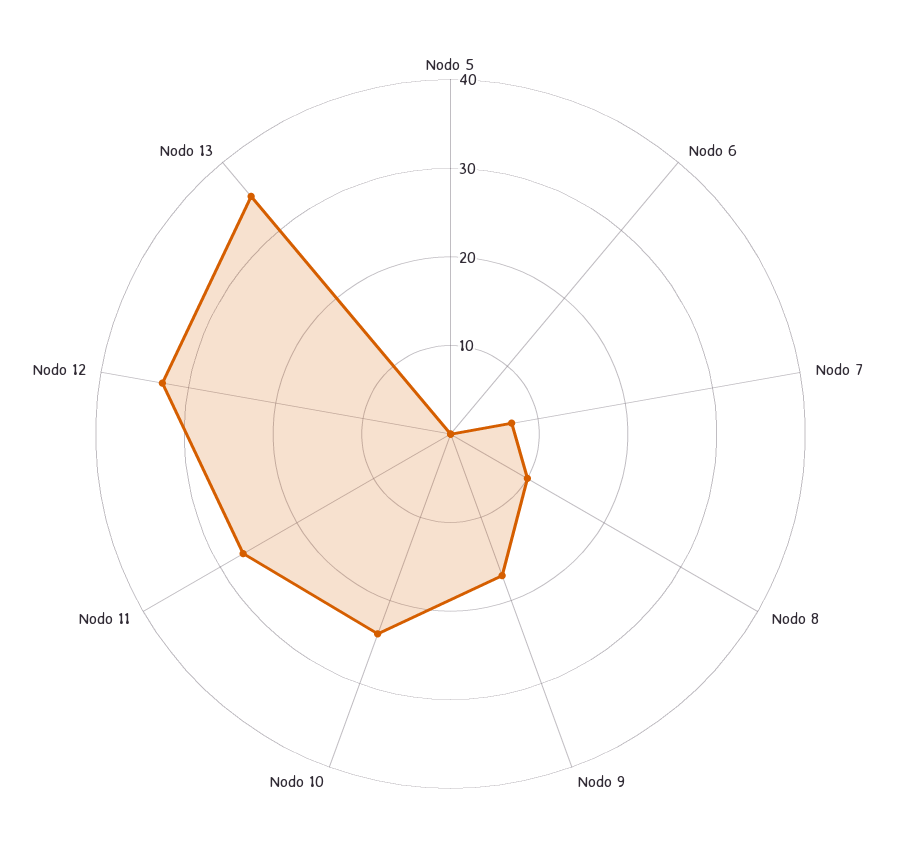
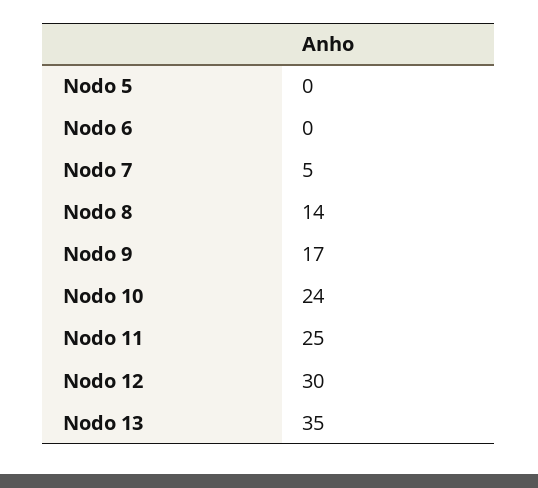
  {
    "Nodo 5": 0,
    "Nodo 6": 0,
-   "Nodo 7": 7,
+   "Nodo 7": 5,
-   "Nodo 8": 10,
+   "Nodo 8": 14,
    "Nodo 9": 17,
    "Nodo 10": 24,
-   "Nodo 11": 27,
+   "Nodo 11": 25,
-   "Nodo 12": 33,
+   "Nodo 12": 30,
    "Nodo 13": 35
  }

